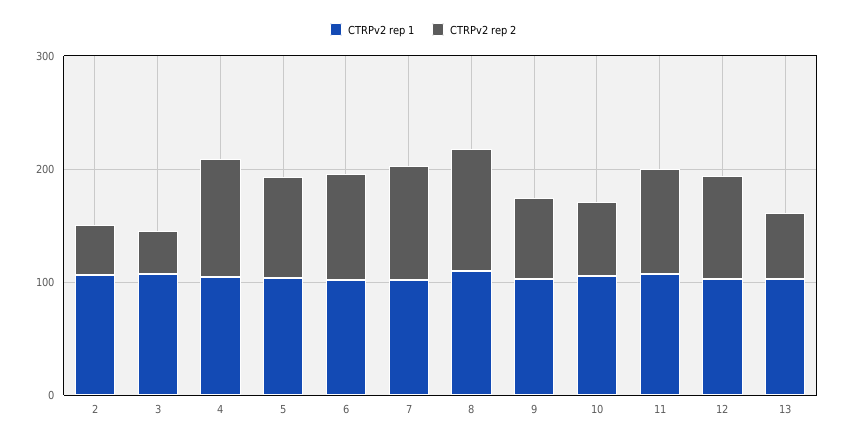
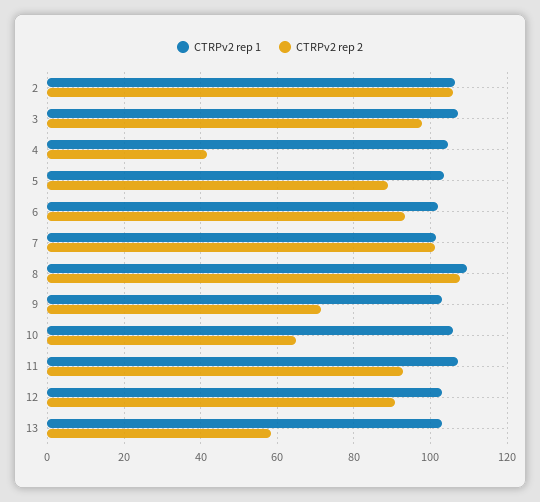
  {
    "CTRPv2 rep 1": {
      "2": 106,
      "3": 108,
      "4": 104,
      "5": 104,
      "6": 102,
      "7": 102,
      "8": 110,
      "9": 104,
      "10": 106,
      "11": 108,
      "12": 102,
      "13": 104
    },
    "CTRPv2 rep 2": {
-     "2": 40,
+     "2": 106,
-     "3": 40,
+     "3": 98,
-     "4": 100,
+     "4": 42,
      "5": 88,
      "6": 94,
      "7": 102,
      "8": 108,
      "9": 72,
      "10": 64,
      "11": 92,
      "12": 90,
      "13": 58
    }
  }

